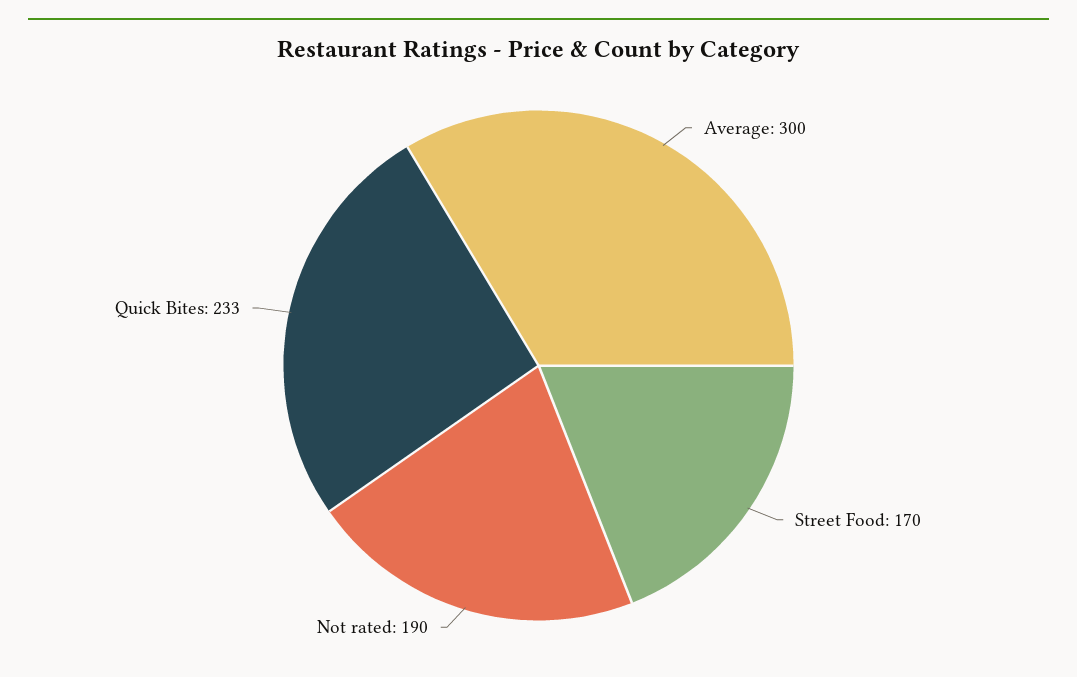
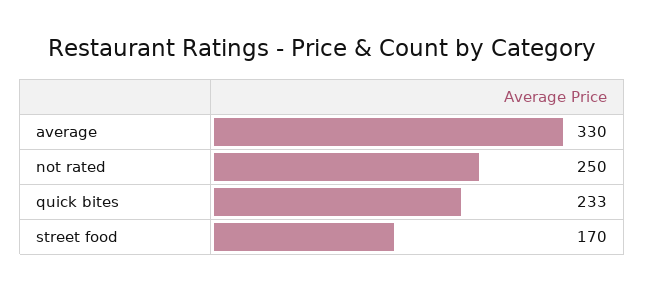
  {
-   "Average": 300,
+   "Average": 330,
    "Street Food": 170,
-   "Not rated": 190,
+   "Not rated": 250,
    "Quick Bites": 233
  }

